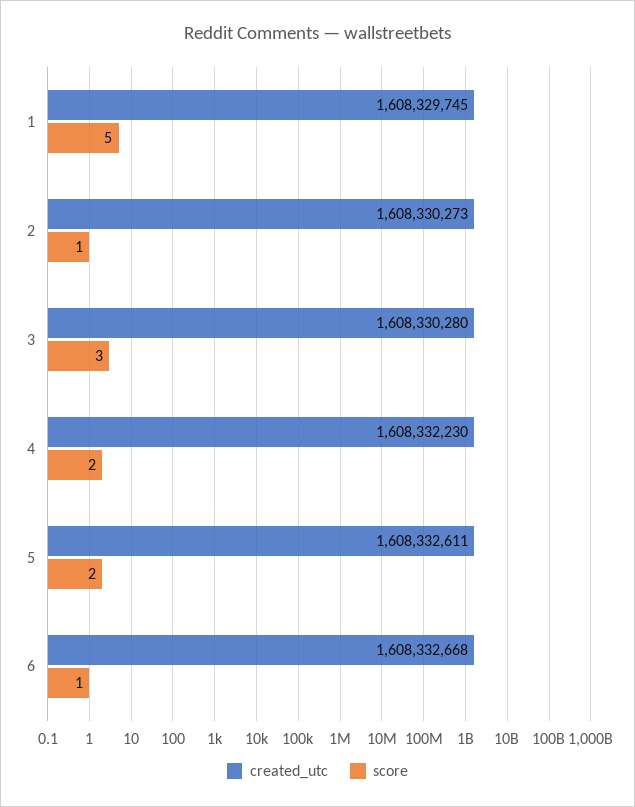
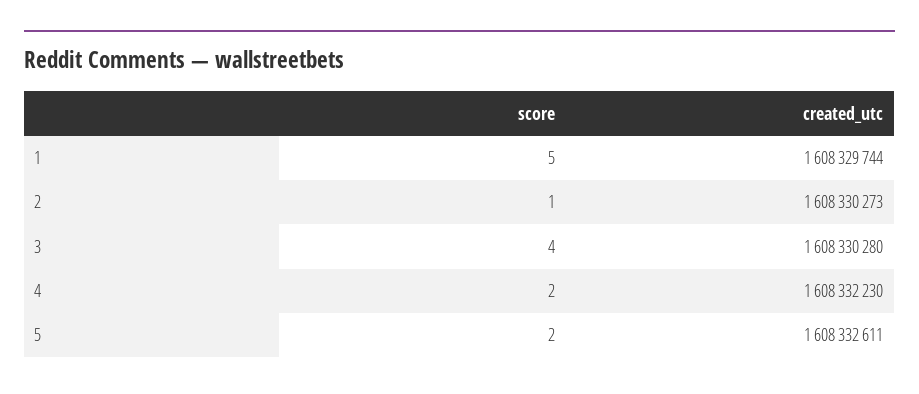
  {
    "created_utc": {
-     "1": 1608329745,
+     "1": 1608329744,
      "2": 1608330273,
      "3": 1608330280,
      "4": 1608332230,
-     "5": 1608332611,
+     "5": 1608332611
-     "6": 1608332668
    },
    "score": {
      "1": 5,
      "2": 1,
-     "3": 3,
+     "3": 4,
      "4": 2,
-     "5": 2,
+     "5": 2
-     "6": 1
    }
  }

